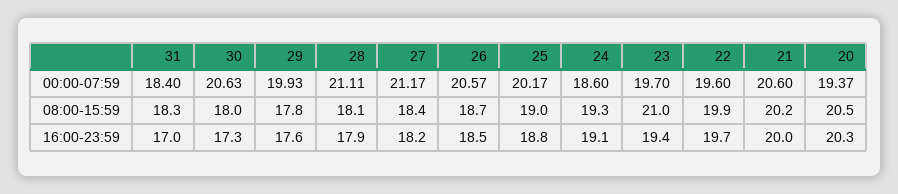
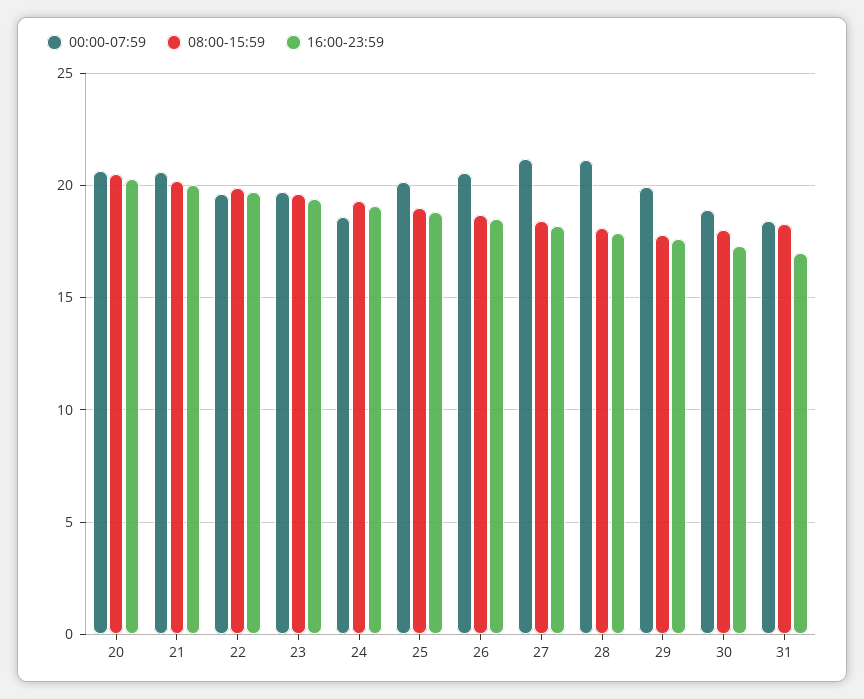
  {
    "00:00-07:59": {
      "31": 18.4,
-     "30": 20.63,
+     "30": 19,
      "29": 19.93,
      "28": 21.11,
      "27": 21.17,
      "26": 20.57,
      "25": 20.17,
      "24": 18.6,
      "23": 19.7,
      "22": 19.6,
      "21": 20.6,
-     "20": 19.37
+     "20": 20.5
    },
    "08:00-15:59": {
      "31": 18.3,
      "30": 18,
      "29": 17.8,
      "28": 18.1,
      "27": 18.4,
      "26": 18.7,
      "25": 19,
      "24": 19.3,
-     "23": 21,
+     "23": 19.5,
      "22": 19.9,
      "21": 20.2,
      "20": 20.5
    },
    "16:00-23:59": {
      "31": 17,
      "30": 17.3,
      "29": 17.6,
      "28": 17.9,
      "27": 18.2,
      "26": 18.5,
      "25": 18.8,
      "24": 19.1,
      "23": 19.4,
      "22": 19.7,
      "21": 20,
      "20": 20.3
    }
  }

